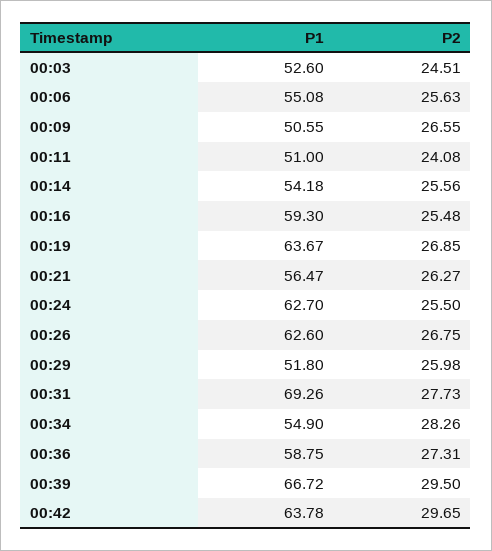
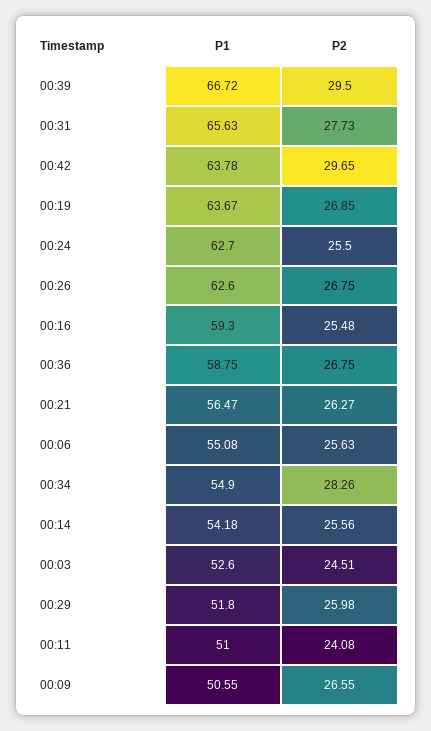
  {
    "P1": {
      "00:03": 52.6,
      "00:06": 55.08,
      "00:09": 50.55,
      "00:11": 51,
      "00:14": 54.18,
      "00:16": 59.3,
      "00:19": 63.67,
      "00:21": 56.47,
      "00:24": 62.7,
      "00:26": 62.6,
      "00:29": 51.8,
-     "00:31": 69.26,
+     "00:31": 65.63,
      "00:34": 54.9,
      "00:36": 58.75,
      "00:39": 66.72,
      "00:42": 63.78
    },
    "P2": {
      "00:03": 24.51,
      "00:06": 25.63,
      "00:09": 26.55,
      "00:11": 24.08,
      "00:14": 25.56,
      "00:16": 25.48,
      "00:19": 26.85,
      "00:21": 26.27,
      "00:24": 25.5,
      "00:26": 26.75,
      "00:29": 25.98,
      "00:31": 27.73,
      "00:34": 28.26,
-     "00:36": 27.31,
+     "00:36": 26.75,
      "00:39": 29.5,
      "00:42": 29.65
    }
  }

